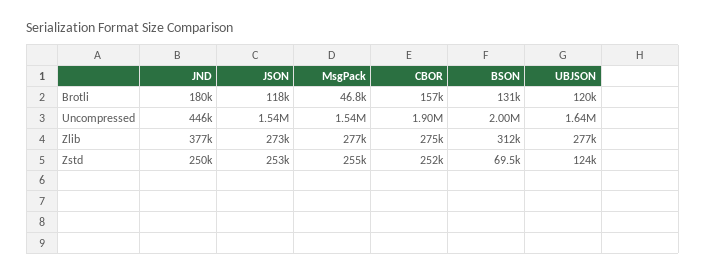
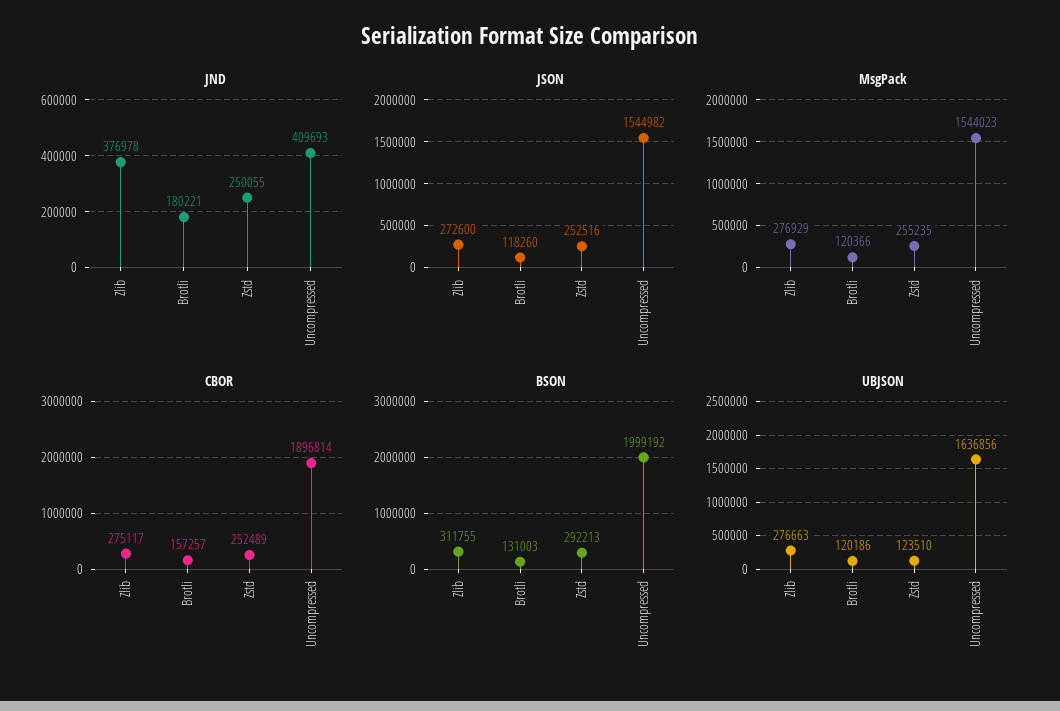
  {
    "JND": {
      "Brotli": 180221,
-     "Uncompressed": 446000,
+     "Uncompressed": 409693,
      "Zlib": 376978,
      "Zstd": 250055
    },
    "JSON": {
      "Brotli": 118260,
      "Uncompressed": 1544982,
      "Zlib": 272600,
      "Zstd": 252516
    },
    "MsgPack": {
-     "Brotli": 46800,
+     "Brotli": 120366,
      "Uncompressed": 1544023,
      "Zlib": 276929,
      "Zstd": 255235
    },
    "CBOR": {
      "Brotli": 157257,
      "Uncompressed": 1896814,
      "Zlib": 275117,
      "Zstd": 252489
    },
    "BSON": {
      "Brotli": 131003,
      "Uncompressed": 1999192,
      "Zlib": 311755,
-     "Zstd": 69500
+     "Zstd": 292213
    },
    "UBJSON": {
      "Brotli": 120186,
      "Uncompressed": 1636856,
      "Zlib": 276663,
      "Zstd": 123510
    }
  }

